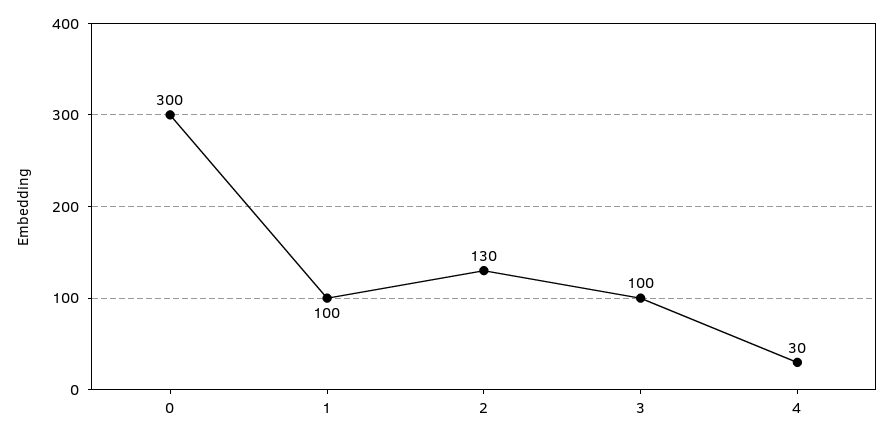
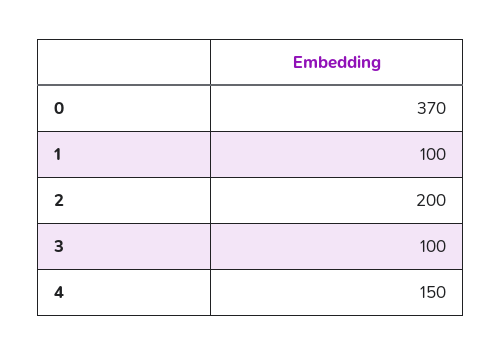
  {
-   "0": 300,
+   "0": 370,
    "1": 100,
-   "2": 130,
+   "2": 200,
    "3": 100,
-   "4": 30
+   "4": 150
  }

